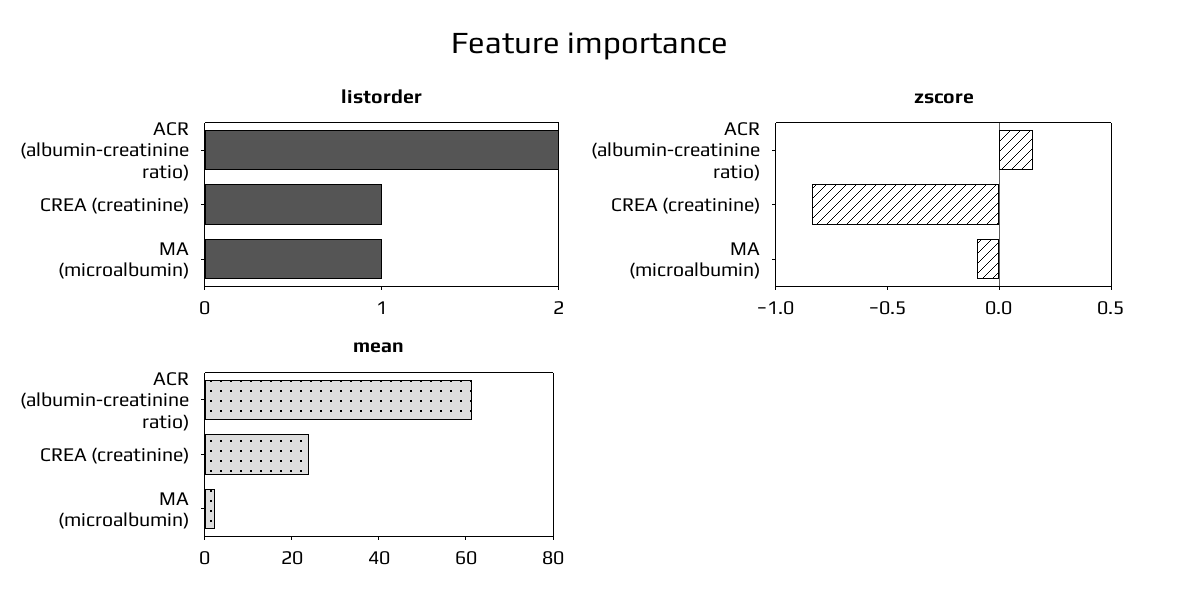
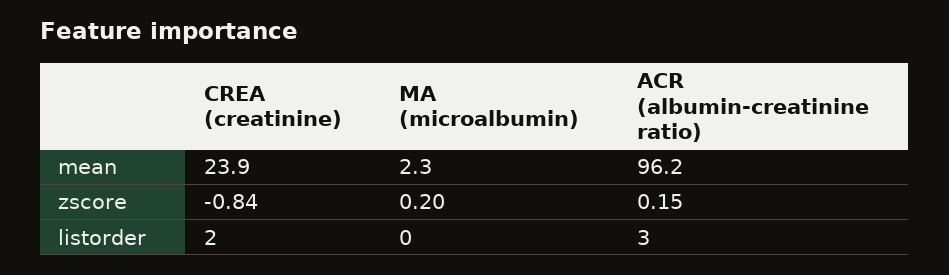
  {
    "listorder": {
-     "ACR (albumin-creatinine ratio)": 2,
+     "ACR (albumin-creatinine ratio)": 3,
-     "CREA (creatinine)": 1,
+     "CREA (creatinine)": 2,
-     "MA (microalbumin)": 1
+     "MA (microalbumin)": 0
    },
    "zscore": {
      "ACR (albumin-creatinine ratio)": 0.15,
      "CREA (creatinine)": -0.84,
-     "MA (microalbumin)": -0.1
+     "MA (microalbumin)": 0.2
    },
    "mean": {
-     "ACR (albumin-creatinine ratio)": 60,
+     "ACR (albumin-creatinine ratio)": 96.2,
      "CREA (creatinine)": 23.9,
      "MA (microalbumin)": 2.3
    }
  }

